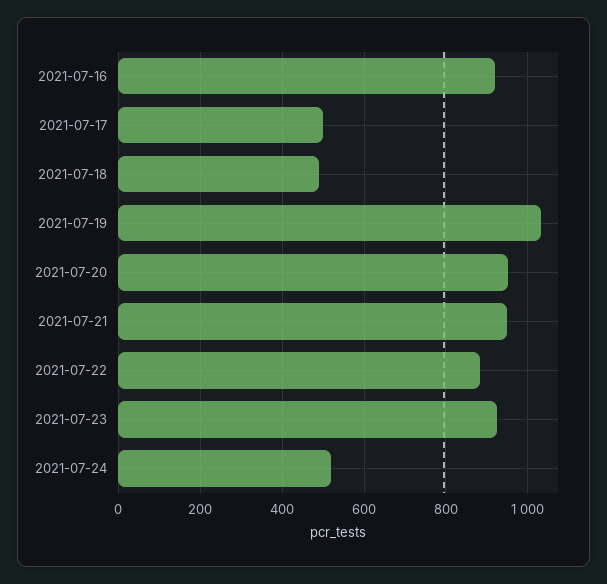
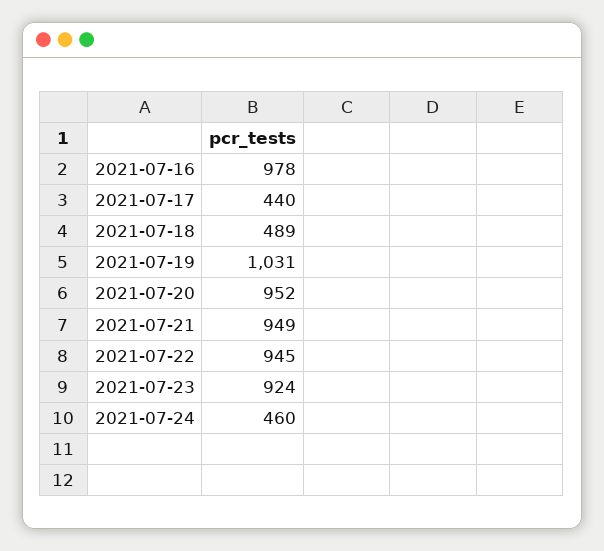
  {
-   "2021-07-16": 920,
+   "2021-07-16": 978,
-   "2021-07-17": 500,
+   "2021-07-17": 440,
    "2021-07-18": 489,
    "2021-07-19": 1031,
    "2021-07-20": 952,
    "2021-07-21": 949,
-   "2021-07-22": 880,
+   "2021-07-22": 945,
    "2021-07-23": 924,
-   "2021-07-24": 520
+   "2021-07-24": 460
  }

